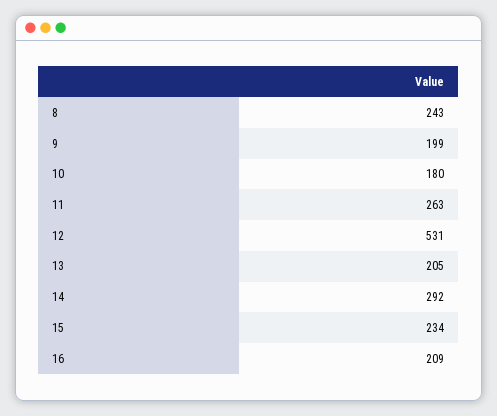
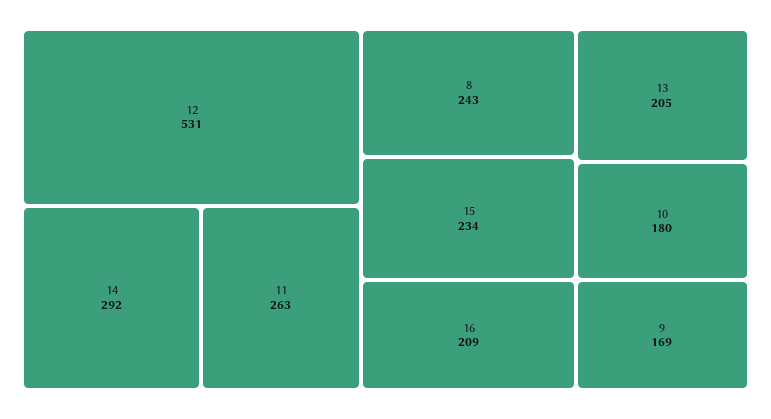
  {
    "8": 243,
-   "9": 199,
+   "9": 169,
    "10": 180,
    "11": 263,
    "12": 531,
    "13": 205,
    "14": 292,
    "15": 234,
    "16": 209
  }

